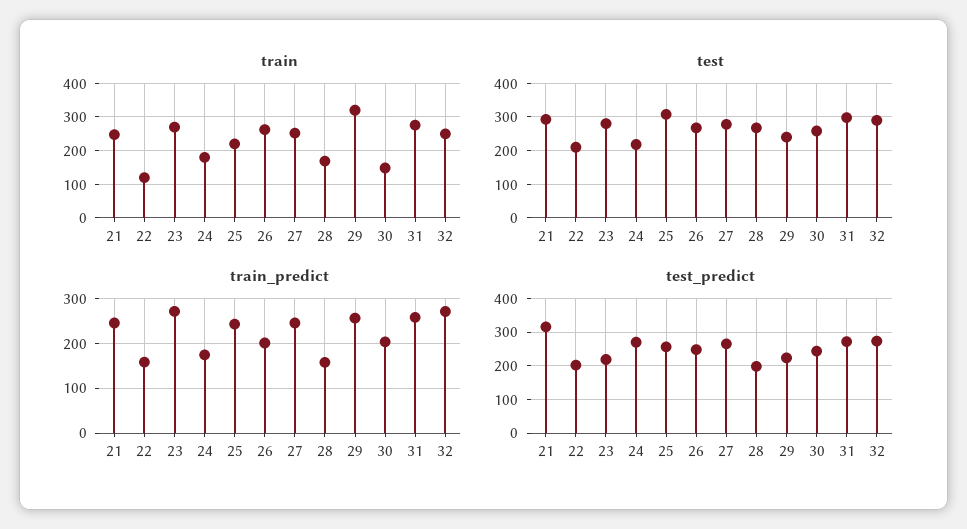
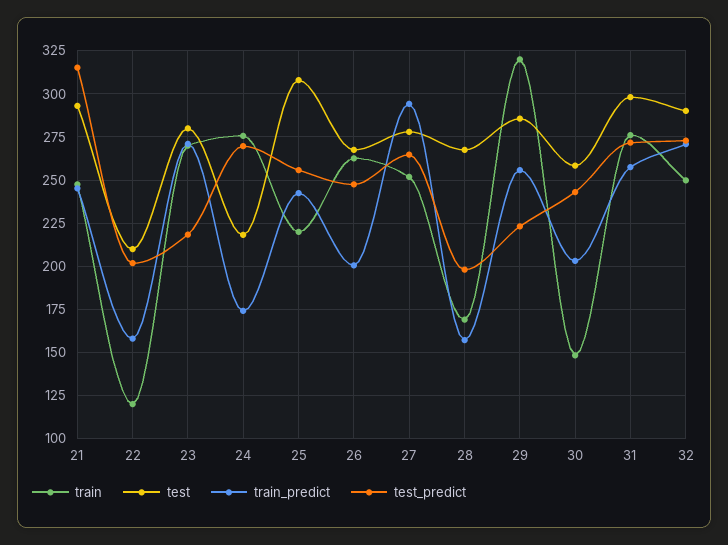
  {
    "train": {
      "21": 250,
      "22": 120,
      "23": 270,
-     "24": 180,
+     "24": 275,
      "25": 220,
      "26": 265,
      "27": 250,
      "28": 170,
      "29": 320,
      "30": 150,
      "31": 275,
      "32": 250
    },
    "test": {
      "21": 295,
      "22": 210,
      "23": 280,
      "24": 220,
      "25": 310,
      "26": 270,
      "27": 280,
      "28": 270,
-     "29": 240,
+     "29": 285,
      "30": 260,
      "31": 300,
      "32": 290
    },
    "train_predict": {
      "21": 245,
      "22": 160,
      "23": 270,
      "24": 175,
      "25": 240,
      "26": 200,
-     "27": 240,
+     "27": 295,
      "28": 155,
      "29": 255,
      "30": 205,
      "31": 260,
      "32": 270
    },
    "test_predict": {
      "21": 315,
      "22": 200,
      "23": 220,
      "24": 270,
      "25": 255,
      "26": 250,
      "27": 265,
      "28": 200,
      "29": 225,
      "30": 245,
      "31": 270,
      "32": 275
    }
  }

